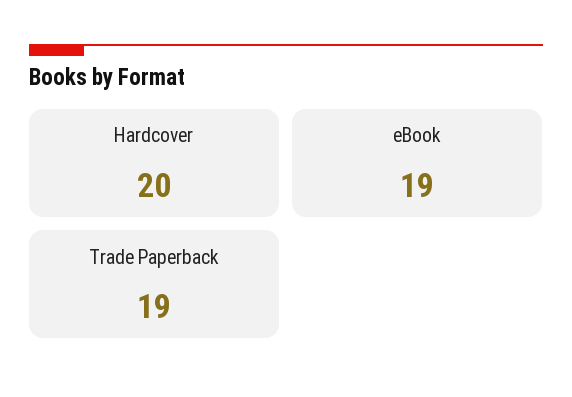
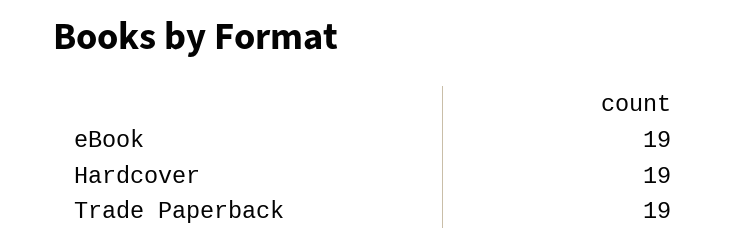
  {
-   "Hardcover": 20,
+   "Hardcover": 19,
    "eBook": 19,
    "Trade Paperback": 19
  }

